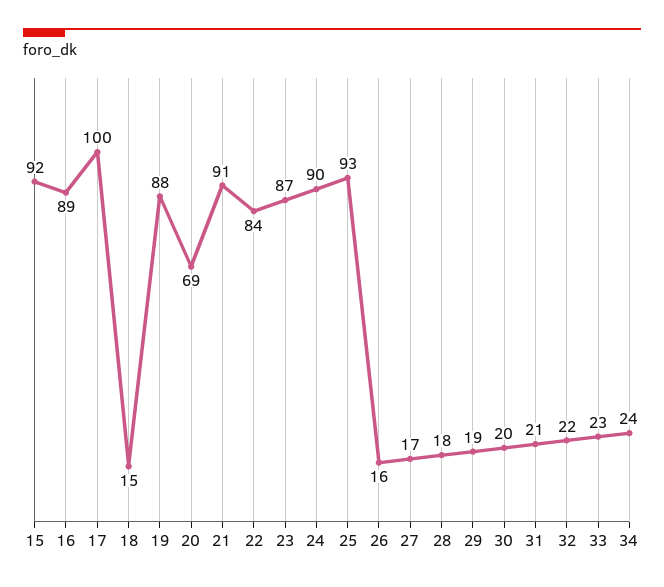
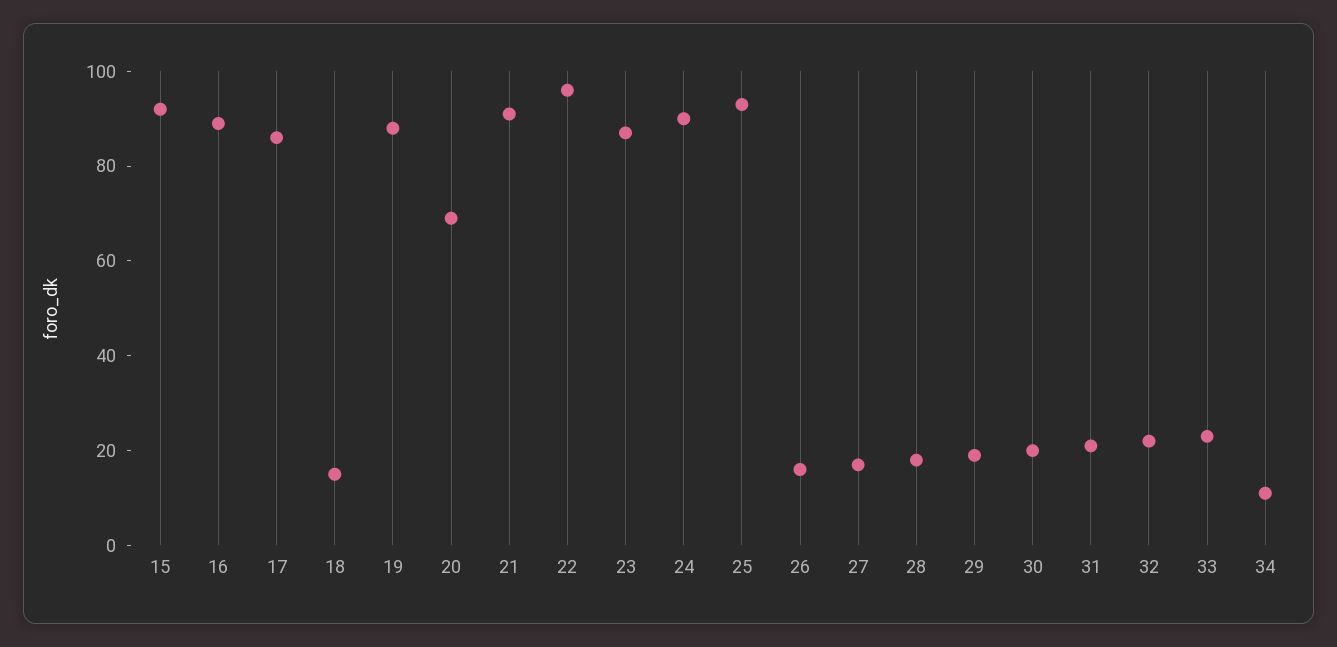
  {
    "15": 92,
    "16": 89,
-   "17": 100,
+   "17": 85,
    "18": 15,
    "19": 88,
    "20": 69,
    "21": 91,
-   "22": 84,
+   "22": 95,
    "23": 87,
    "24": 90,
    "25": 93,
    "26": 16,
    "27": 17,
    "28": 18,
    "29": 19,
    "30": 20,
    "31": 21,
    "32": 22,
    "33": 23,
-   "34": 24
+   "34": 10
  }

